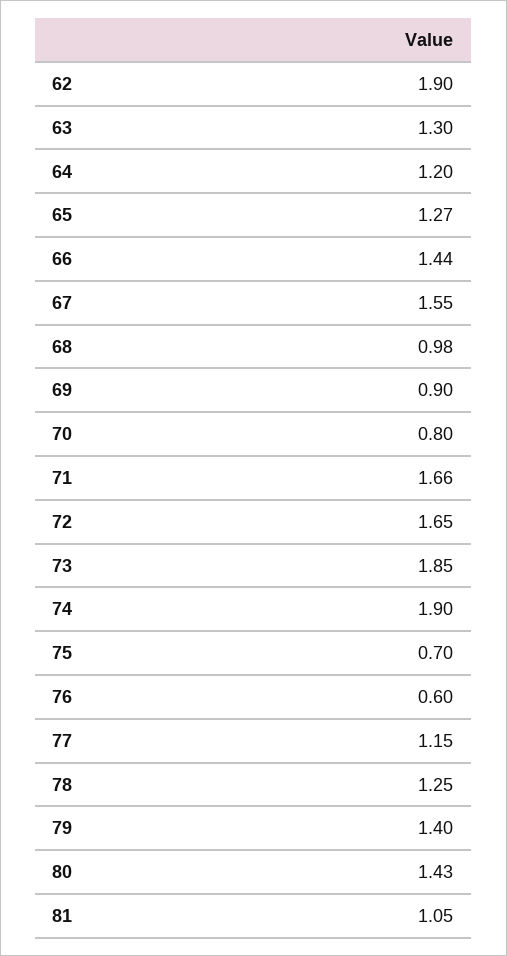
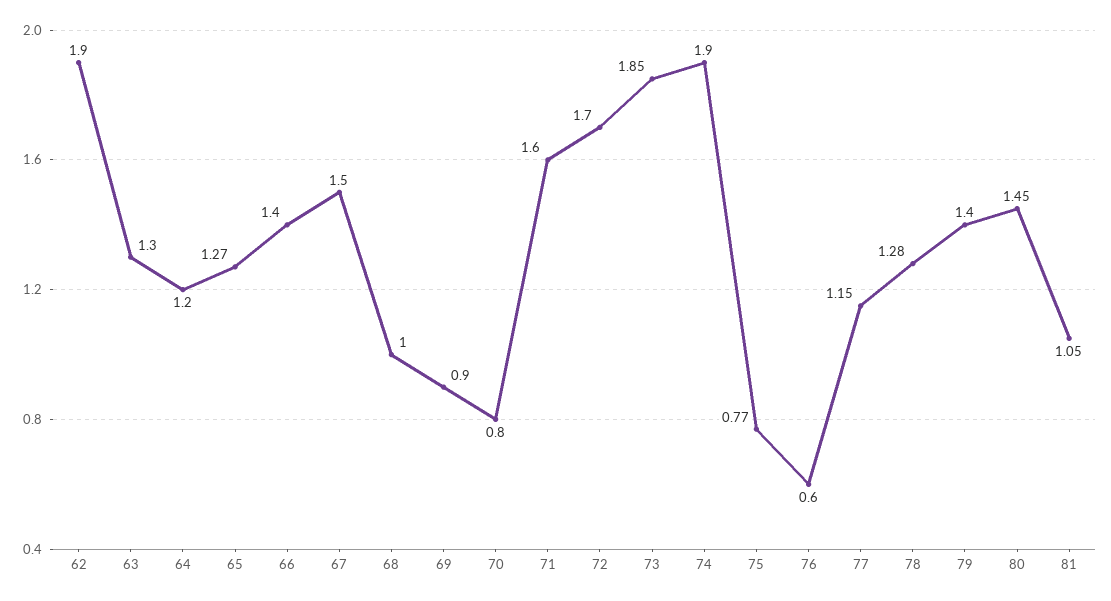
  {
    "62": 1.9,
    "63": 1.3,
    "64": 1.2,
    "65": 1.27,
-   "66": 1.44,
+   "66": 1.4,
-   "67": 1.55,
+   "67": 1.5,
-   "68": 0.98,
+   "68": 1,
    "69": 0.9,
    "70": 0.8,
-   "71": 1.66,
+   "71": 1.6,
-   "72": 1.65,
+   "72": 1.7,
    "73": 1.85,
    "74": 1.9,
-   "75": 0.7,
+   "75": 0.77,
    "76": 0.6,
    "77": 1.15,
-   "78": 1.25,
+   "78": 1.28,
    "79": 1.4,
-   "80": 1.43,
+   "80": 1.45,
    "81": 1.05
  }

